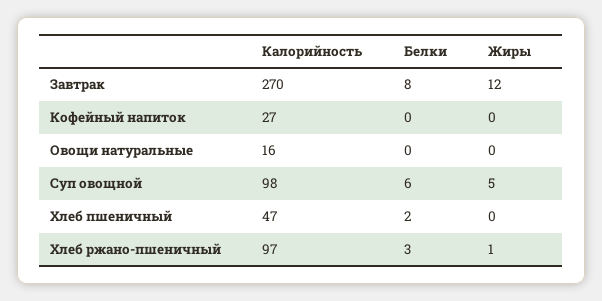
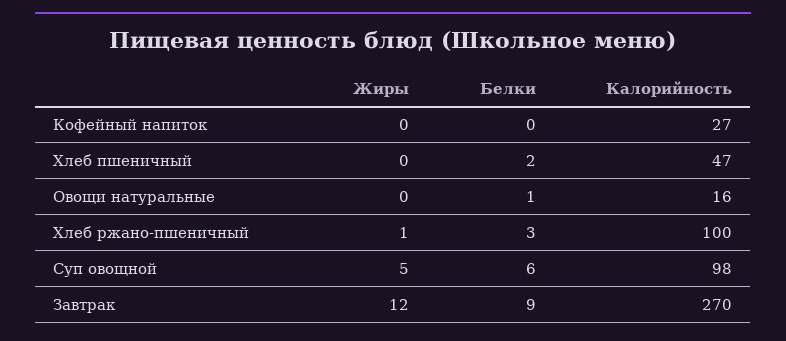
  {
    "Калорийность": {
      "Завтрак": 270,
      "Кофейный напиток": 27,
      "Овощи натуральные": 16,
      "Суп овощной": 98,
      "Хлеб пшеничный": 47,
-     "Хлеб ржано-пшеничный": 97
+     "Хлеб ржано-пшеничный": 100
    },
    "Белки": {
-     "Завтрак": 8,
+     "Завтрак": 9,
      "Кофейный напиток": 0,
-     "Овощи натуральные": 0,
+     "Овощи натуральные": 1,
      "Суп овощной": 6,
      "Хлеб пшеничный": 2,
      "Хлеб ржано-пшеничный": 3
    },
    "Жиры": {
      "Завтрак": 12,
      "Кофейный напиток": 0,
      "Овощи натуральные": 0,
      "Суп овощной": 5,
      "Хлеб пшеничный": 0,
      "Хлеб ржано-пшеничный": 1
    }
  }

